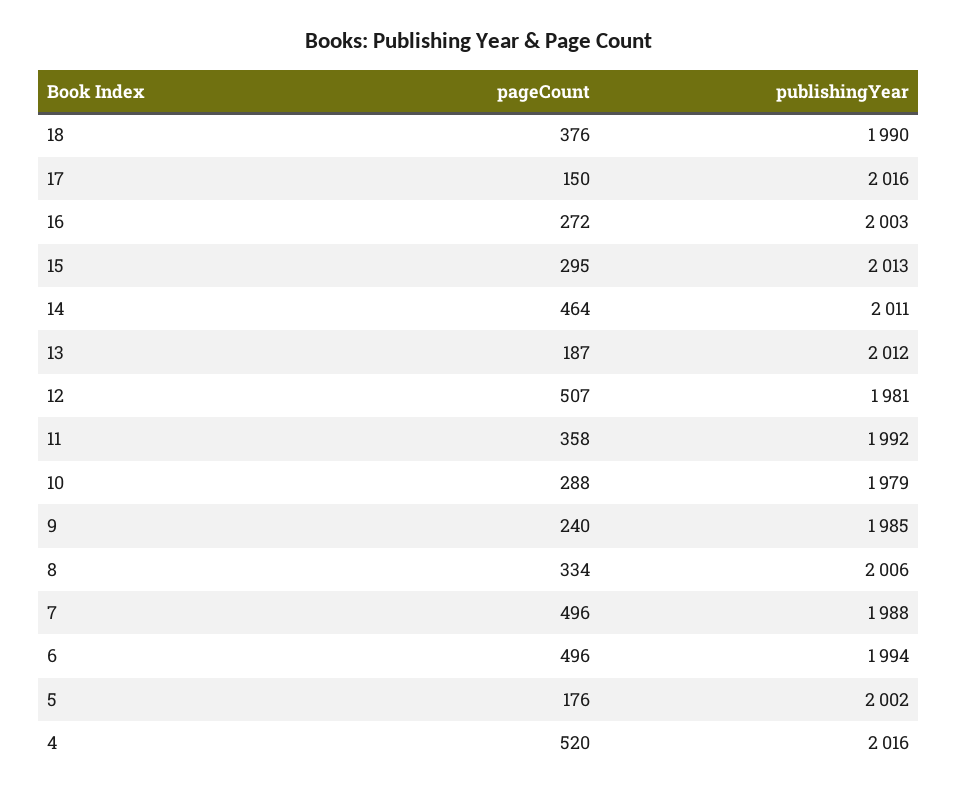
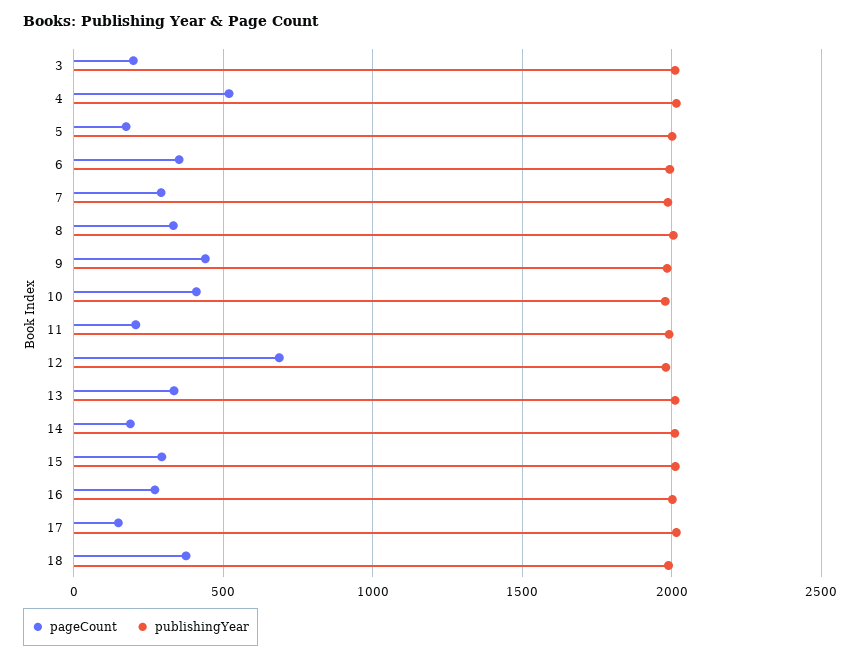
  {
    "pageCount": {
      "18": 376,
      "17": 150,
      "16": 272,
      "15": 295,
-     "14": 464,
+     "14": 200,
-     "13": 187,
+     "13": 350,
-     "12": 507,
+     "12": 700,
-     "11": 358,
+     "11": 200,
-     "10": 288,
+     "10": 400,
-     "9": 240,
+     "9": 450,
      "8": 334,
-     "7": 496,
+     "7": 300,
-     "6": 496,
+     "6": 350,
      "5": 176,
-     "4": 520
+     "4": 520,
+     "3": 200
    },
    "publishingYear": {
      "18": 1990,
      "17": 2016,
      "16": 2003,
      "15": 2013,
      "14": 2011,
      "13": 2012,
      "12": 1981,
      "11": 1992,
      "10": 1979,
      "9": 1985,
      "8": 2006,
      "7": 1988,
      "6": 1994,
      "5": 2002,
-     "4": 2016
+     "4": 2016,
+     "3": 2000
    }
  }

